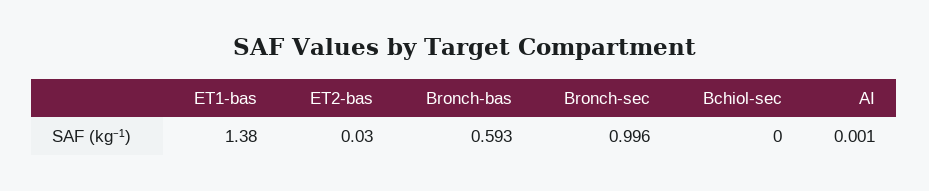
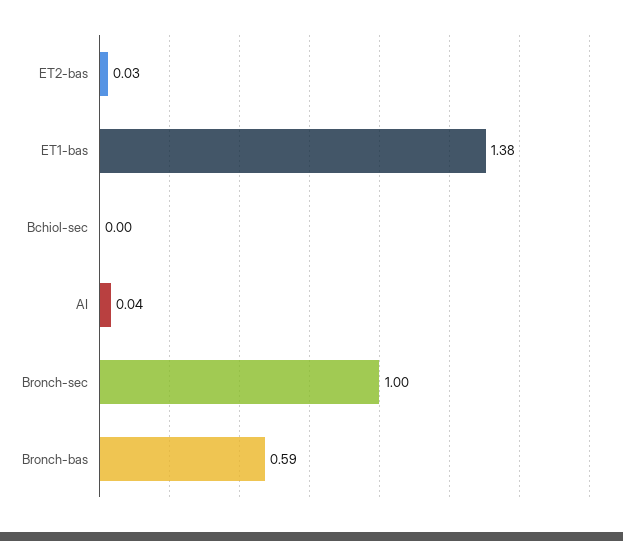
  {
    "ET1-bas": 1.38,
    "ET2-bas": 0.03,
    "Bronch-bas": 0.593,
    "Bronch-sec": 0.996,
    "Bchiol-sec": 0,
-   "AI": 0.001
+   "AI": 0.04
  }

